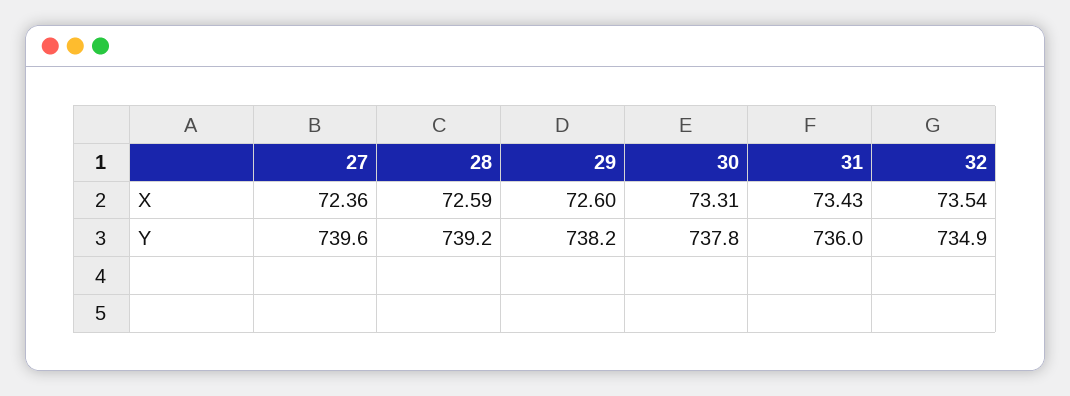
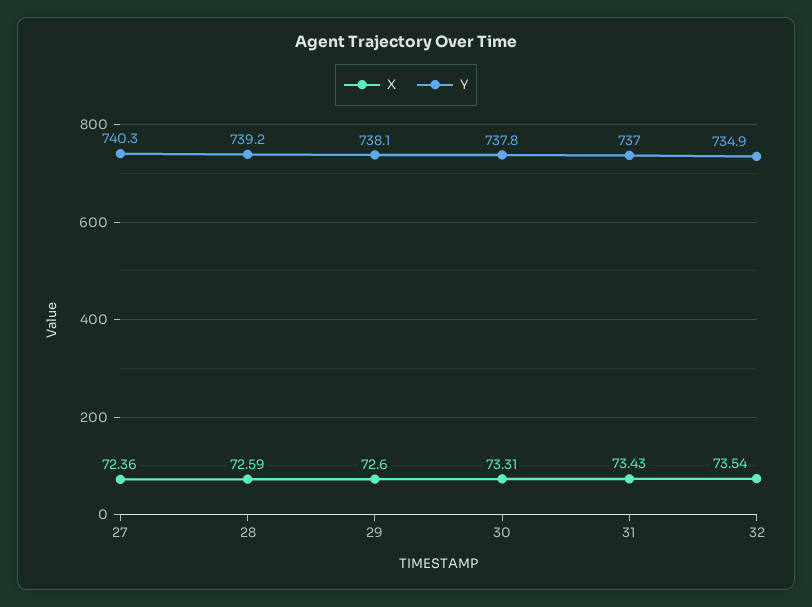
  {
    "X": {
      "27": 72.36,
      "28": 72.59,
      "29": 72.6,
      "30": 73.31,
      "31": 73.43,
      "32": 73.54
    },
    "Y": {
-     "27": 739.6,
+     "27": 740.3,
      "28": 739.2,
-     "29": 738.2,
+     "29": 738.1,
      "30": 737.8,
-     "31": 736,
+     "31": 737,
      "32": 734.9
    }
  }

